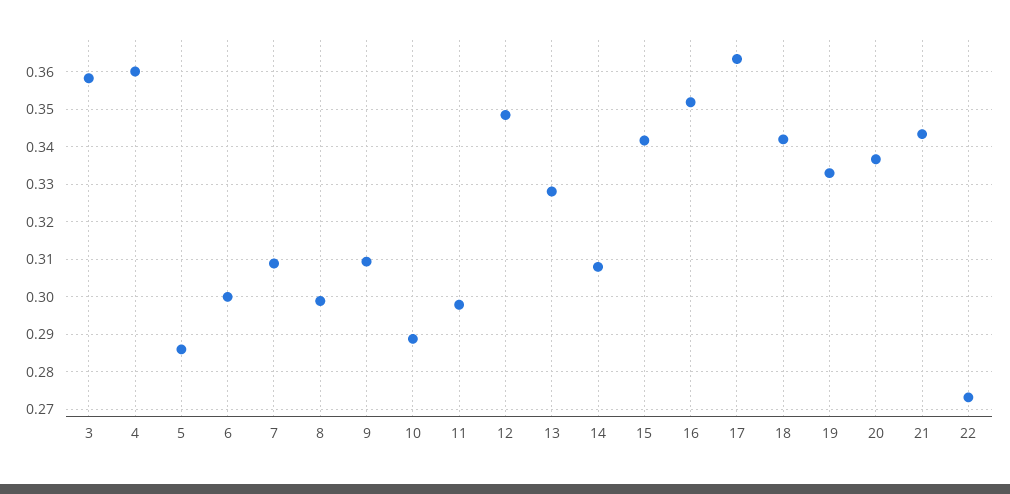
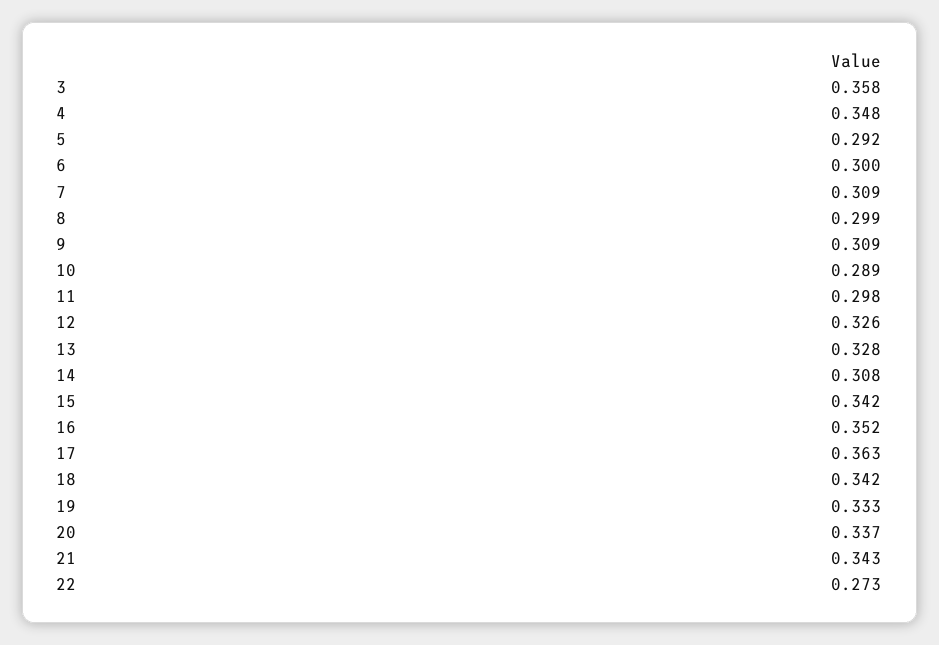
  {
    "3": 0.358,
-   "4": 0.36,
+   "4": 0.348,
-   "5": 0.286,
+   "5": 0.292,
    "6": 0.3,
    "7": 0.309,
    "8": 0.299,
    "9": 0.309,
    "10": 0.289,
    "11": 0.298,
-   "12": 0.348,
+   "12": 0.326,
    "13": 0.328,
    "14": 0.308,
    "15": 0.342,
    "16": 0.352,
    "17": 0.363,
    "18": 0.342,
    "19": 0.333,
    "20": 0.337,
    "21": 0.343,
    "22": 0.273
  }

